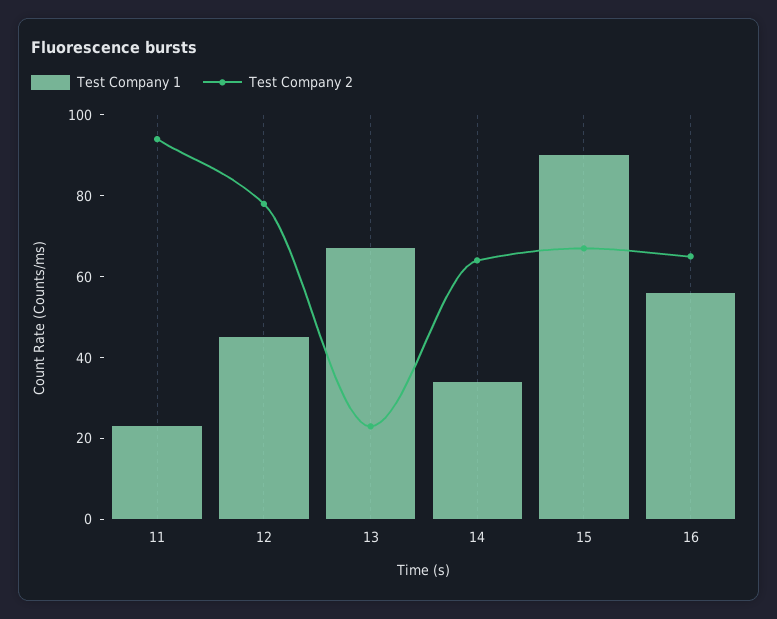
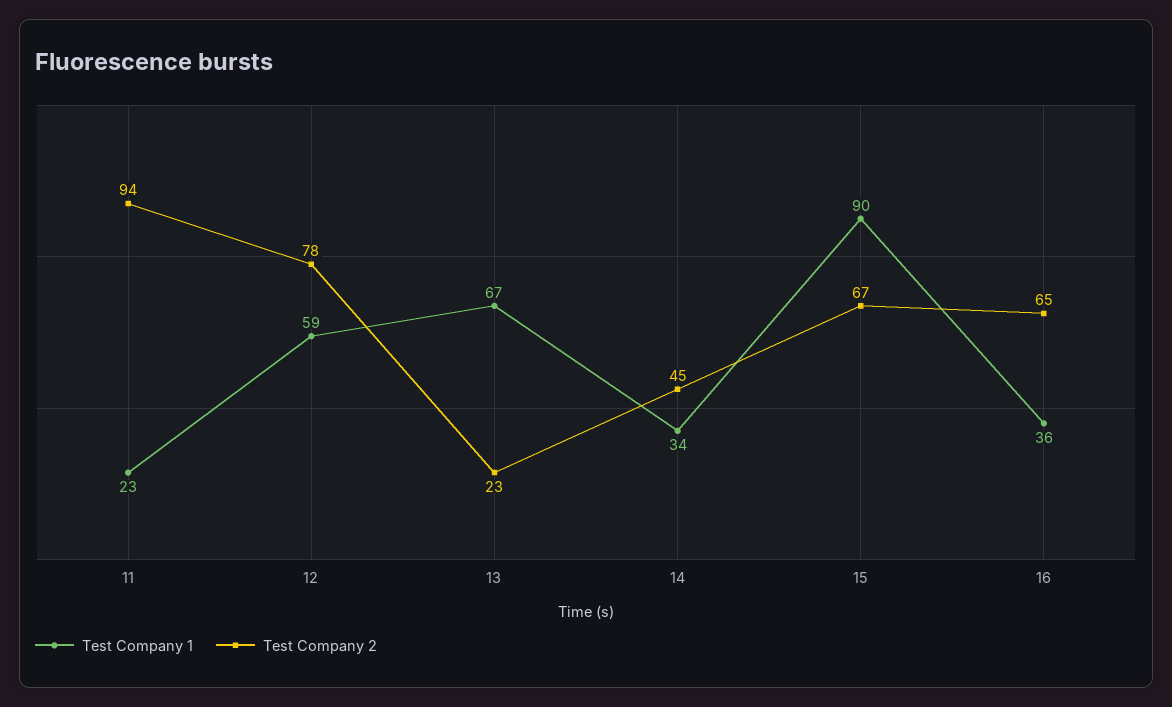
  {
    "Test Company 1": {
      "11": 23,
-     "12": 45,
+     "12": 59,
      "13": 67,
      "14": 34,
      "15": 90,
-     "16": 55
+     "16": 36
    },
    "Test Company 2": {
      "11": 94,
      "12": 78,
      "13": 23,
-     "14": 65,
+     "14": 45,
      "15": 67,
      "16": 65
    }
  }

